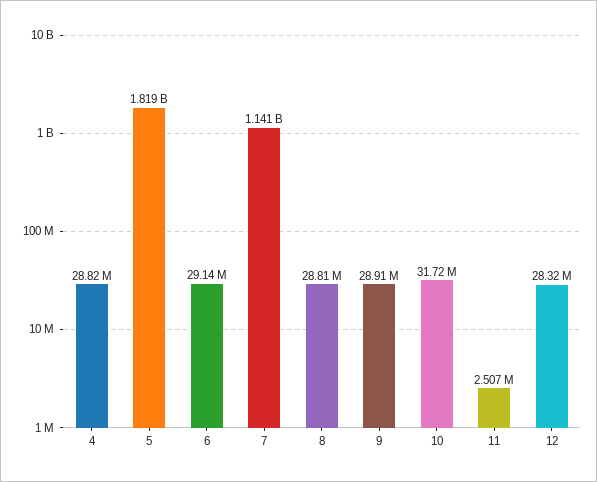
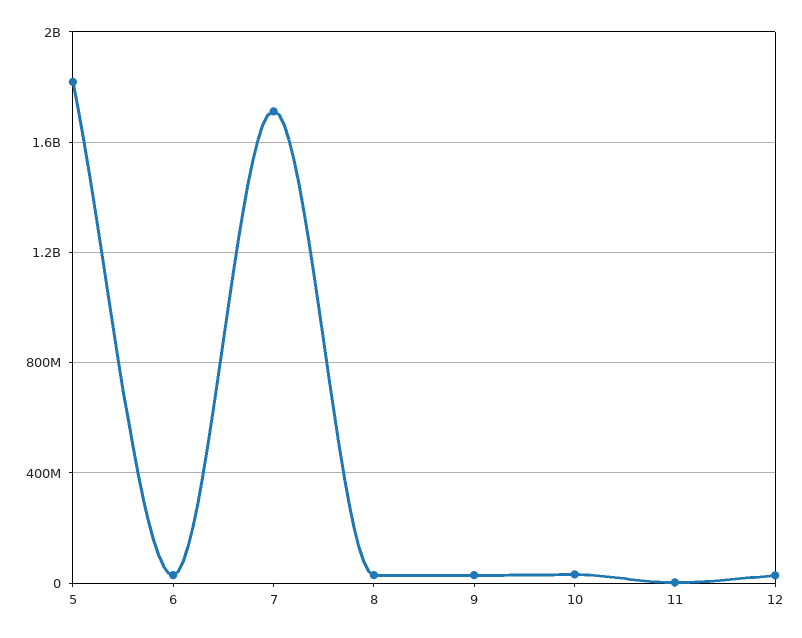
  {
-   "4": 28820000,
    "5": 1819000000,
    "6": 29140000,
-   "7": 1141000000,
+   "7": 1700000000,
    "8": 28810000,
    "9": 28910000,
    "10": 31720000,
    "11": 2507000,
    "12": 28320000
  }

